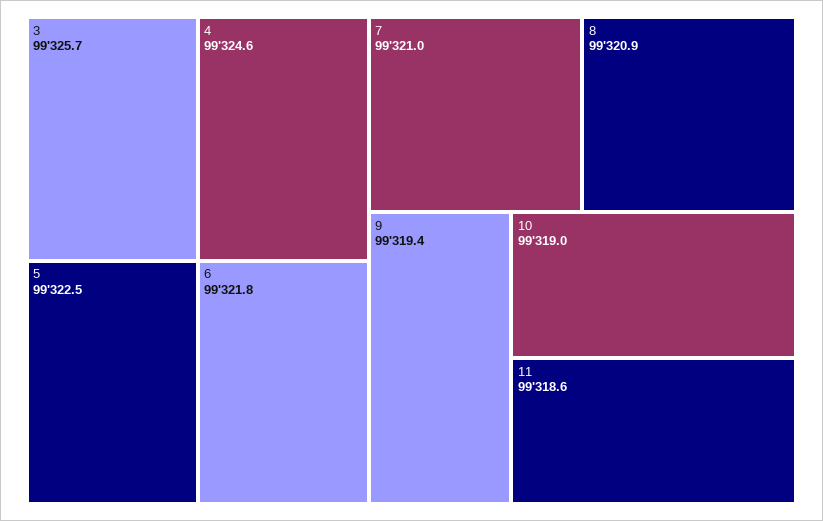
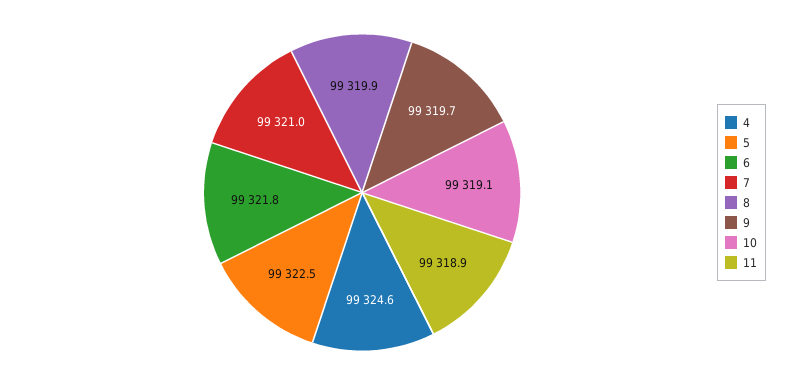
  {
-   "3": 99325.7,
    "4": 99324.6,
    "5": 99322.5,
    "6": 99321.8,
    "7": 99321,
-   "8": 99320.9,
+   "8": 99319.9,
-   "9": 99319.4,
+   "9": 99319.7,
-   "10": 99319,
+   "10": 99319.1,
-   "11": 99318.6
+   "11": 99318.9
  }

